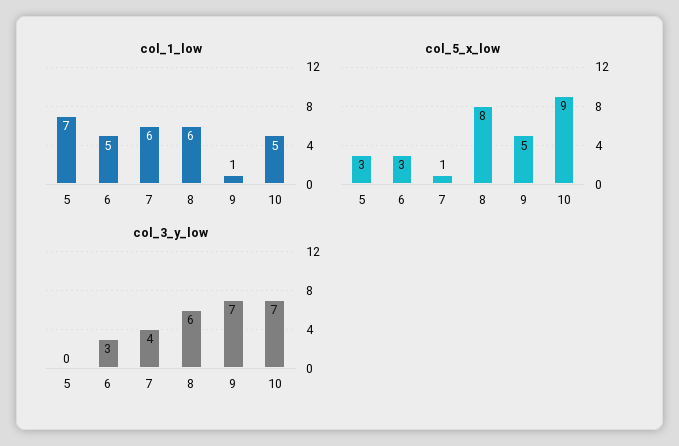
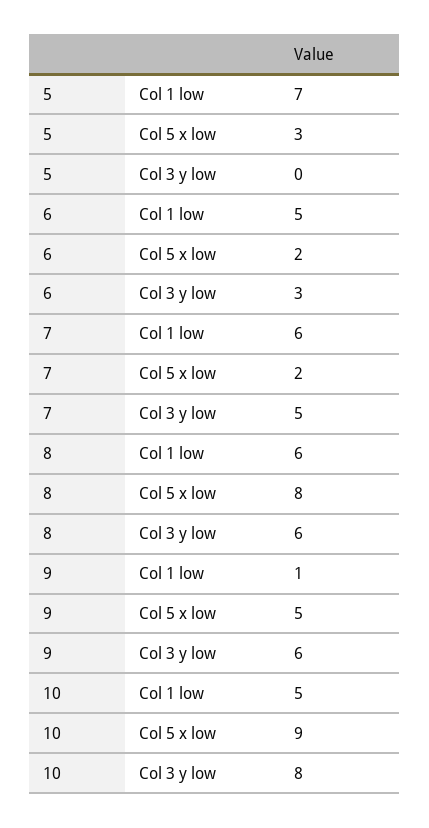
  {
    "col_1_low": {
      "5": 7,
      "6": 5,
      "7": 6,
      "8": 6,
      "9": 1,
      "10": 5
    },
    "col_5_x_low": {
      "5": 3,
-     "6": 3,
+     "6": 2,
-     "7": 1,
+     "7": 2,
      "8": 8,
      "9": 5,
      "10": 9
    },
    "col_3_y_low": {
      "5": 0,
      "6": 3,
-     "7": 4,
+     "7": 5,
      "8": 6,
-     "9": 7,
+     "9": 6,
-     "10": 7
+     "10": 8
    }
  }

